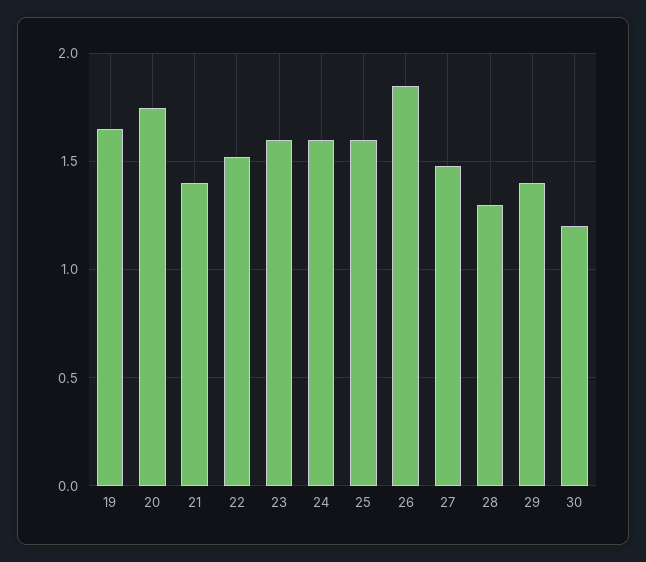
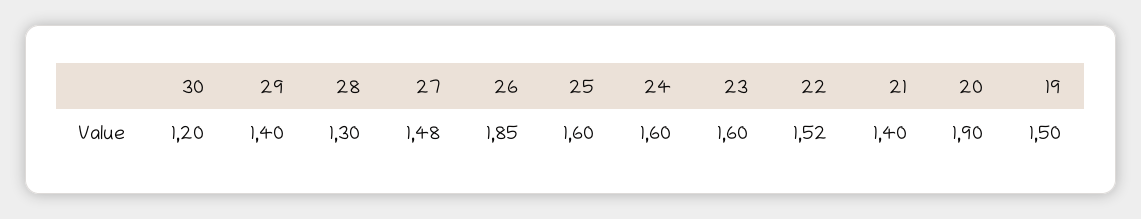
  {
-   "19": 1.65,
+   "19": 1.5,
-   "20": 1.75,
+   "20": 1.9,
    "21": 1.4,
    "22": 1.52,
    "23": 1.6,
    "24": 1.6,
    "25": 1.6,
    "26": 1.85,
    "27": 1.48,
    "28": 1.3,
    "29": 1.4,
    "30": 1.2
  }

